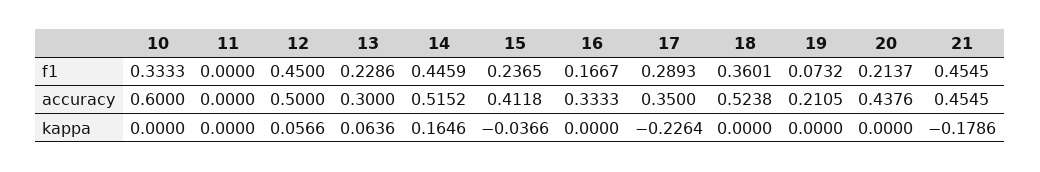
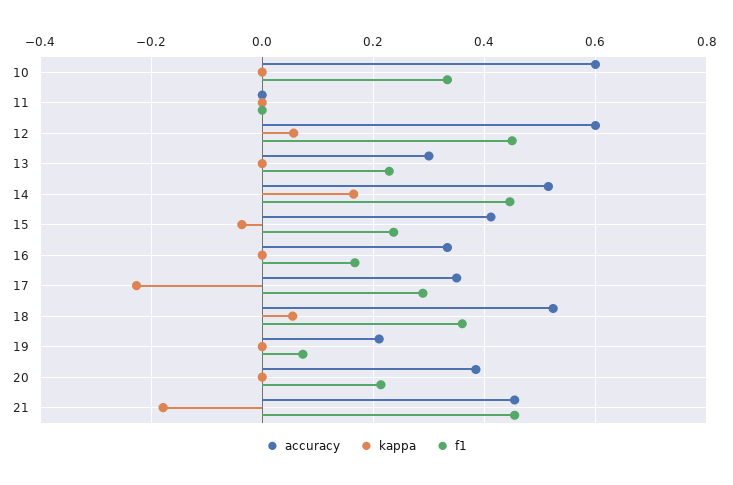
  {
    "f1": {
      "10": 0.3333,
      "11": 0,
      "12": 0.45,
      "13": 0.2286,
      "14": 0.4459,
      "15": 0.2365,
      "16": 0.1667,
      "17": 0.2893,
      "18": 0.3601,
      "19": 0.0732,
      "20": 0.2137,
      "21": 0.4545
    },
    "accuracy": {
      "10": 0.6,
      "11": 0,
-     "12": 0.5,
+     "12": 0.6,
      "13": 0.3,
      "14": 0.5152,
      "15": 0.4118,
      "16": 0.3333,
      "17": 0.35,
      "18": 0.5238,
      "19": 0.2105,
-     "20": 0.4376,
+     "20": 0.38,
      "21": 0.4545
    },
    "kappa": {
      "10": 0,
      "11": 0,
      "12": 0.0566,
-     "13": 0.0636,
+     "13": 0,
      "14": 0.1646,
      "15": -0.0366,
      "16": 0,
      "17": -0.2264,
-     "18": 0,
+     "18": 0.06,
      "19": 0,
      "20": 0,
      "21": -0.1786
    }
  }

